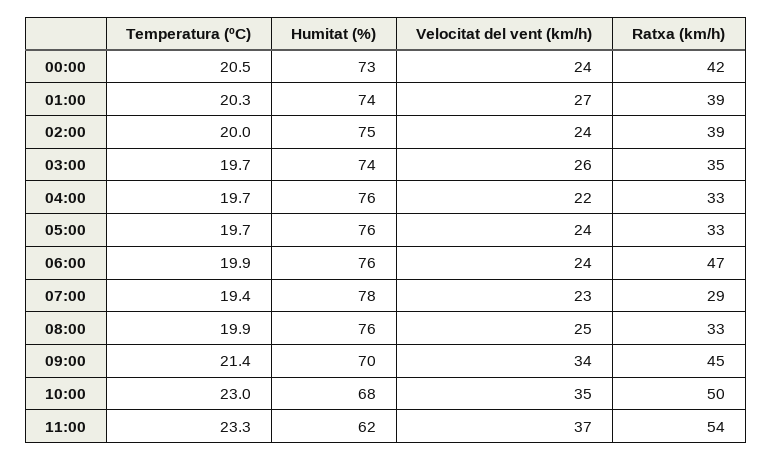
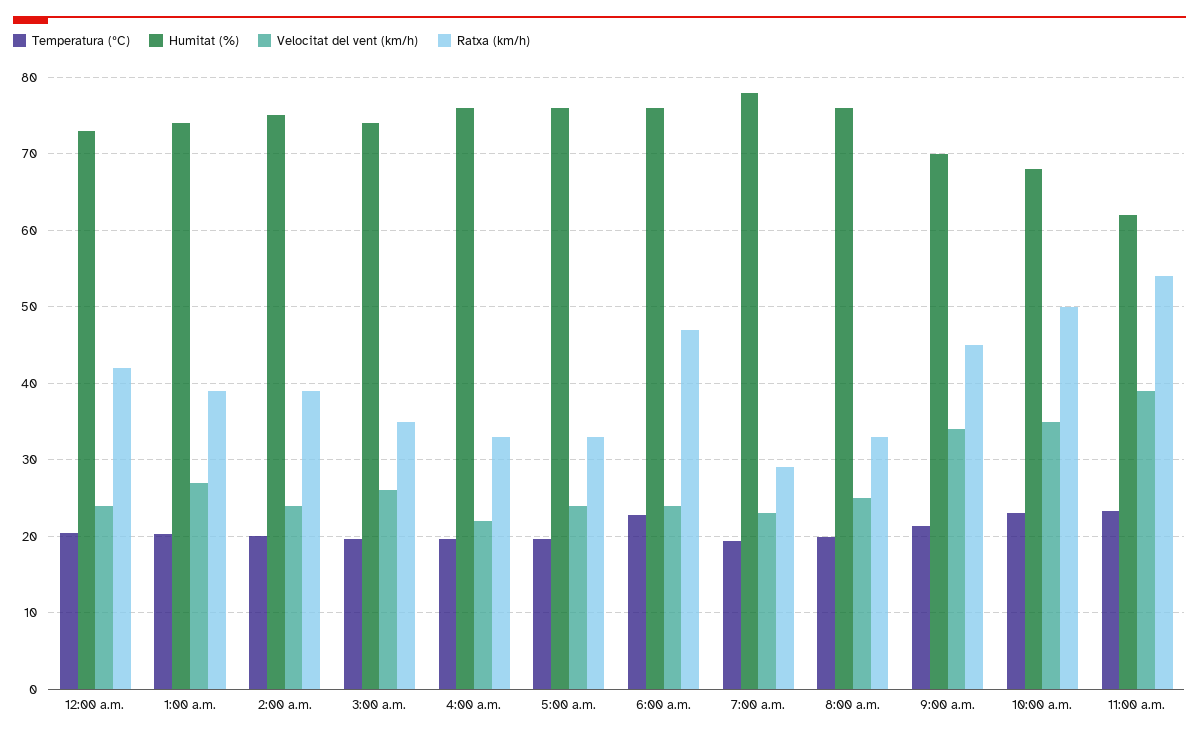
  {
    "Temperatura (ºC)": {
      "00:00": 20.5,
      "01:00": 20.3,
      "02:00": 20,
      "03:00": 19.7,
      "04:00": 19.7,
      "05:00": 19.7,
-     "06:00": 19.9,
+     "06:00": 23,
      "07:00": 19.4,
      "08:00": 19.9,
      "09:00": 21.4,
      "10:00": 23,
      "11:00": 23.3
    },
    "Humitat (%)": {
      "00:00": 73,
      "01:00": 74,
      "02:00": 75,
      "03:00": 74,
      "04:00": 76,
      "05:00": 76,
      "06:00": 76,
      "07:00": 78,
      "08:00": 76,
      "09:00": 70,
      "10:00": 68,
      "11:00": 62
    },
    "Velocitat del vent (km/h)": {
      "00:00": 24,
      "01:00": 27,
      "02:00": 24,
      "03:00": 26,
      "04:00": 22,
      "05:00": 24,
      "06:00": 24,
      "07:00": 23,
      "08:00": 25,
      "09:00": 34,
      "10:00": 35,
-     "11:00": 37
+     "11:00": 39
    },
    "Ratxa (km/h)": {
      "00:00": 42,
      "01:00": 39,
      "02:00": 39,
      "03:00": 35,
      "04:00": 33,
      "05:00": 33,
      "06:00": 47,
      "07:00": 29,
      "08:00": 33,
      "09:00": 45,
      "10:00": 50,
      "11:00": 54
    }
  }

